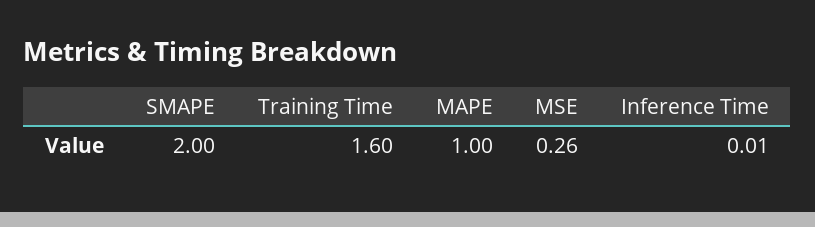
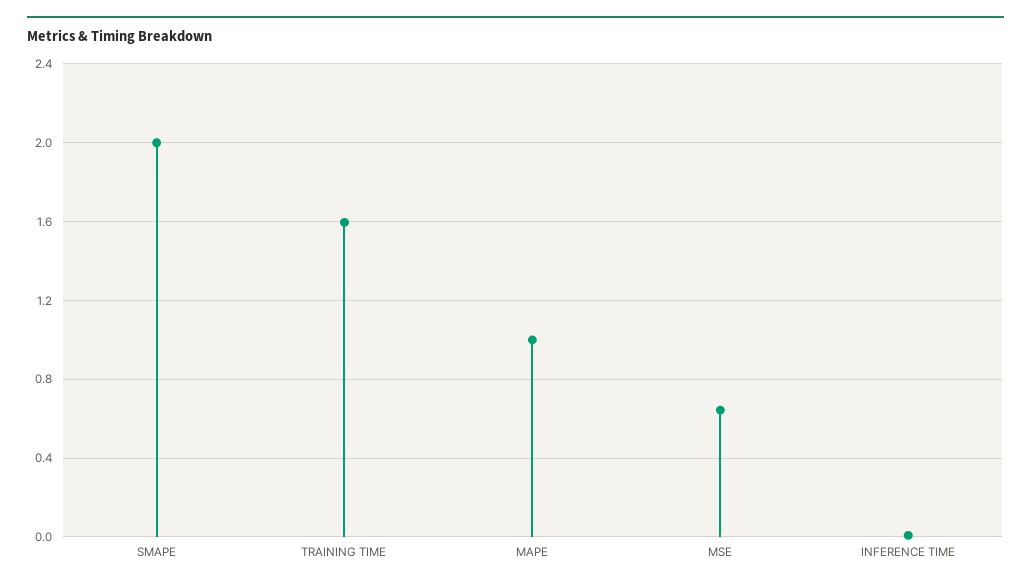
  {
    "SMAPE": 2,
    "Training Time": 1.6,
    "MAPE": 1,
-   "MSE": 0.26,
+   "MSE": 0.65,
    "Inference Time": 0.01
  }

